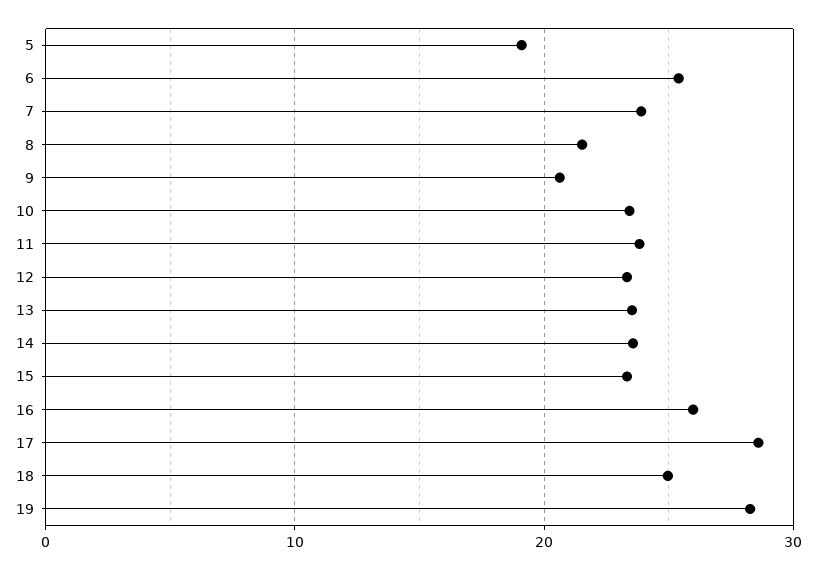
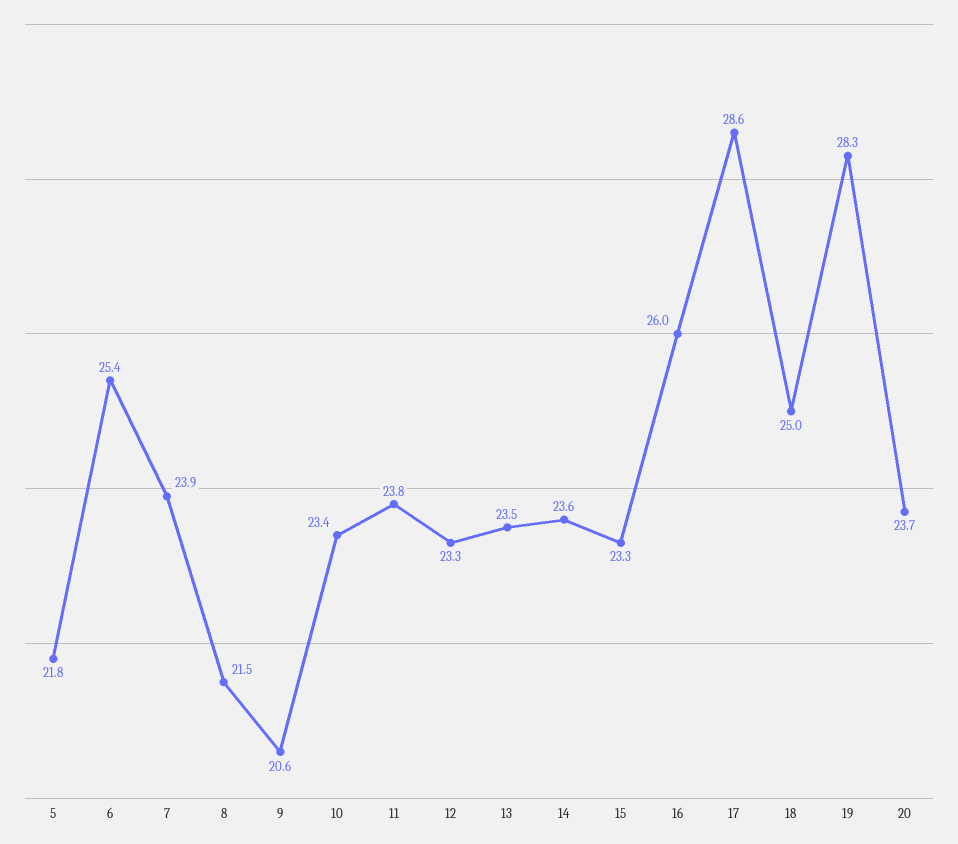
  {
-   "5": 19,
+   "5": 21.8,
    "6": 25.4,
    "7": 23.9,
    "8": 21.5,
    "9": 20.6,
    "10": 23.4,
    "11": 23.8,
    "12": 23.3,
    "13": 23.5,
    "14": 23.6,
    "15": 23.3,
    "16": 26,
    "17": 28.6,
    "18": 25,
-   "19": 28.3
+   "19": 28.3,
+   "20": 23.7
  }

